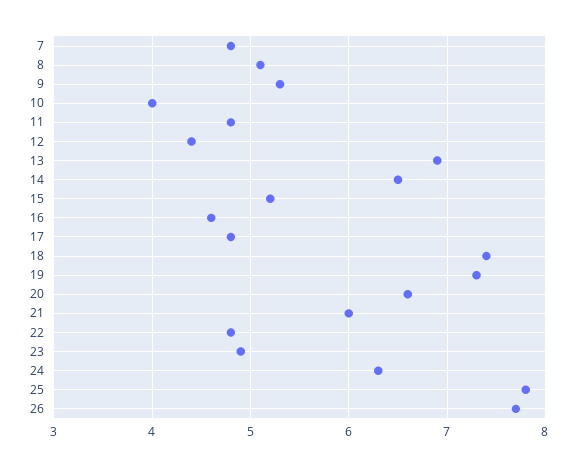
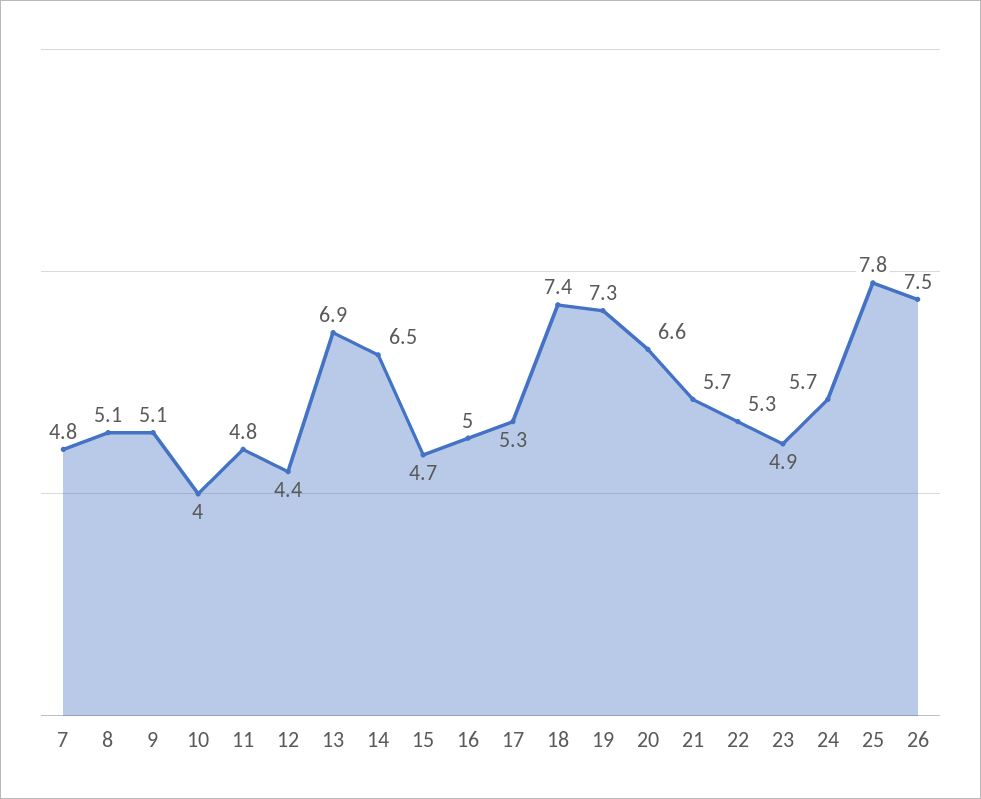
  {
    "7": 4.8,
    "8": 5.1,
-   "9": 5.3,
+   "9": 5.1,
    "10": 4,
    "11": 4.8,
    "12": 4.4,
    "13": 6.9,
    "14": 6.5,
-   "15": 5.2,
+   "15": 4.7,
-   "16": 4.6,
+   "16": 5,
-   "17": 4.8,
+   "17": 5.3,
    "18": 7.4,
    "19": 7.3,
    "20": 6.6,
-   "21": 6,
+   "21": 5.7,
-   "22": 4.8,
+   "22": 5.3,
    "23": 4.9,
-   "24": 6.3,
+   "24": 5.7,
    "25": 7.8,
-   "26": 7.7
+   "26": 7.5
  }

